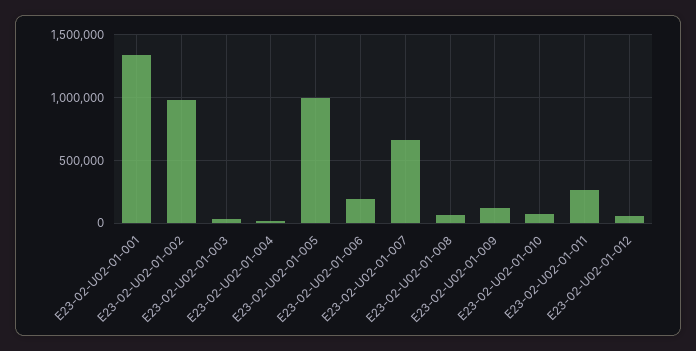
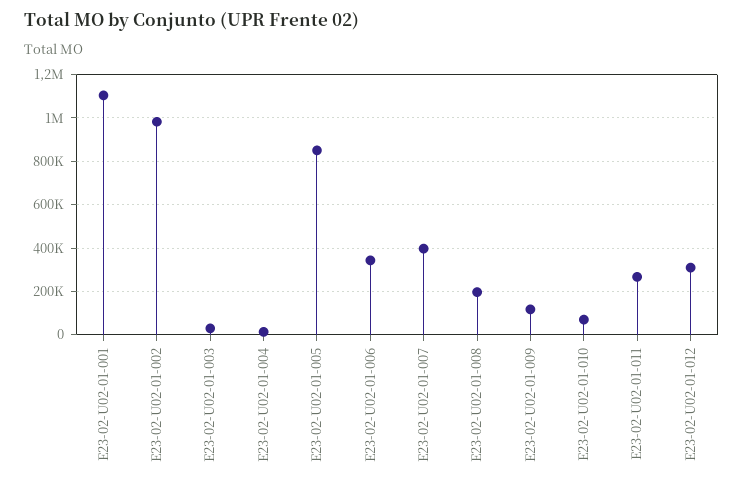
  {
-   "E23-02-U02-01-001": 1350000,
+   "E23-02-U02-01-001": 1100000,
    "E23-02-U02-01-002": 1000000,
    "E23-02-U02-01-003": 50000,
    "E23-02-U02-01-004": 0,
-   "E23-02-U02-01-005": 1000000,
+   "E23-02-U02-01-005": 850000,
-   "E23-02-U02-01-006": 200000,
+   "E23-02-U02-01-006": 350000,
-   "E23-02-U02-01-007": 650000,
+   "E23-02-U02-01-007": 400000,
-   "E23-02-U02-01-008": 50000,
+   "E23-02-U02-01-008": 200000,
    "E23-02-U02-01-009": 100000,
    "E23-02-U02-01-010": 50000,
    "E23-02-U02-01-011": 250000,
-   "E23-02-U02-01-012": 50000
+   "E23-02-U02-01-012": 300000
  }

